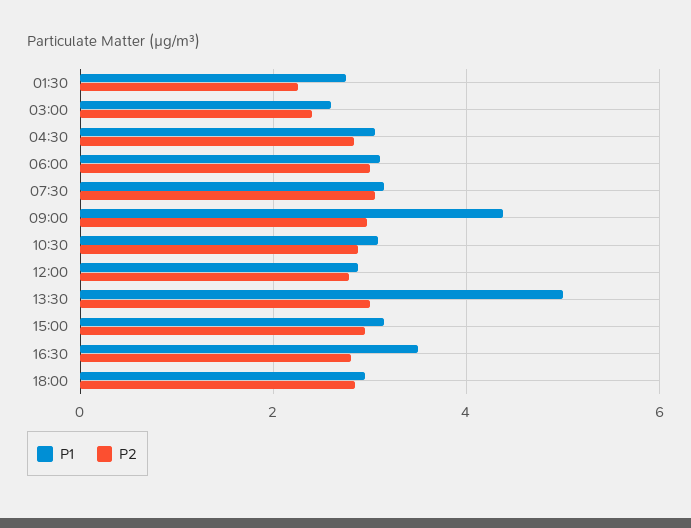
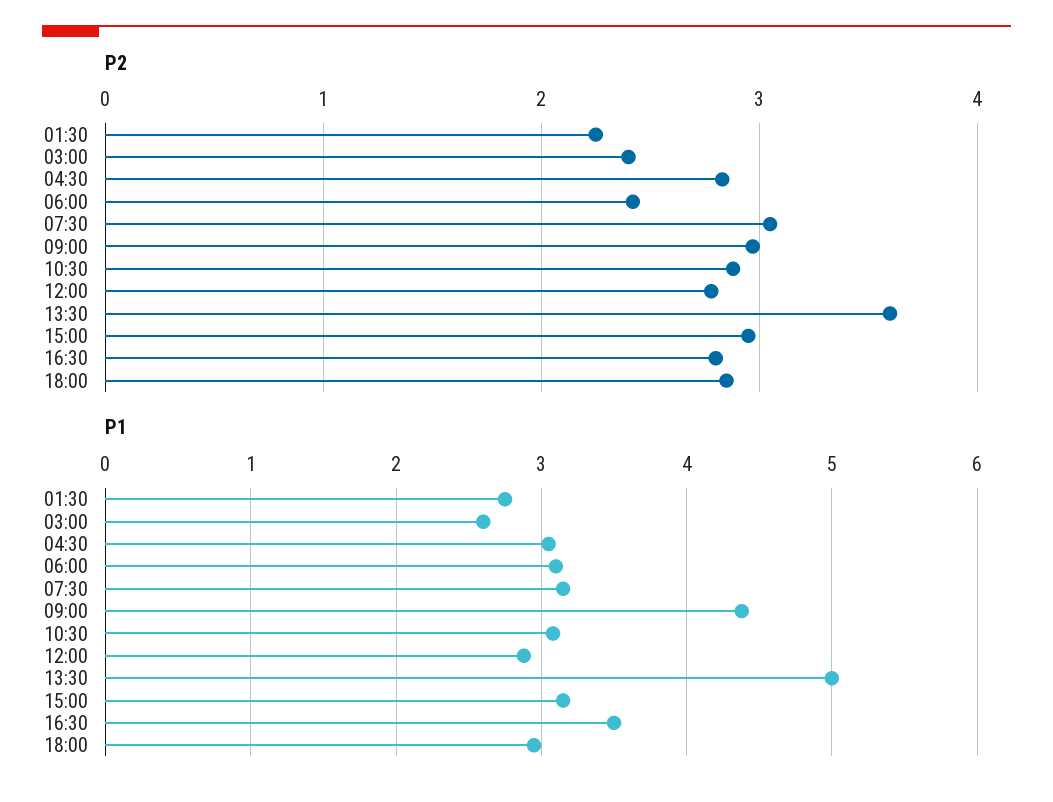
  {
    "P1": {
      "01:30": 2.8,
      "03:00": 2.6,
      "04:30": 3.1,
      "06:00": 3.1,
      "07:30": 3.2,
      "09:00": 4.4,
      "10:30": 3.1,
      "12:00": 2.9,
      "13:30": 5,
      "15:00": 3.2,
      "16:30": 3.5,
      "18:00": 3
    },
    "P2": {
      "01:30": 2.3,
      "03:00": 2.4,
      "04:30": 2.8,
-     "06:00": 3,
+     "06:00": 2.4,
      "07:30": 3.1,
      "09:00": 3,
      "10:30": 2.9,
      "12:00": 2.8,
-     "13:30": 3,
+     "13:30": 3.6,
      "15:00": 3,
      "16:30": 2.8,
      "18:00": 2.9
    }
  }

